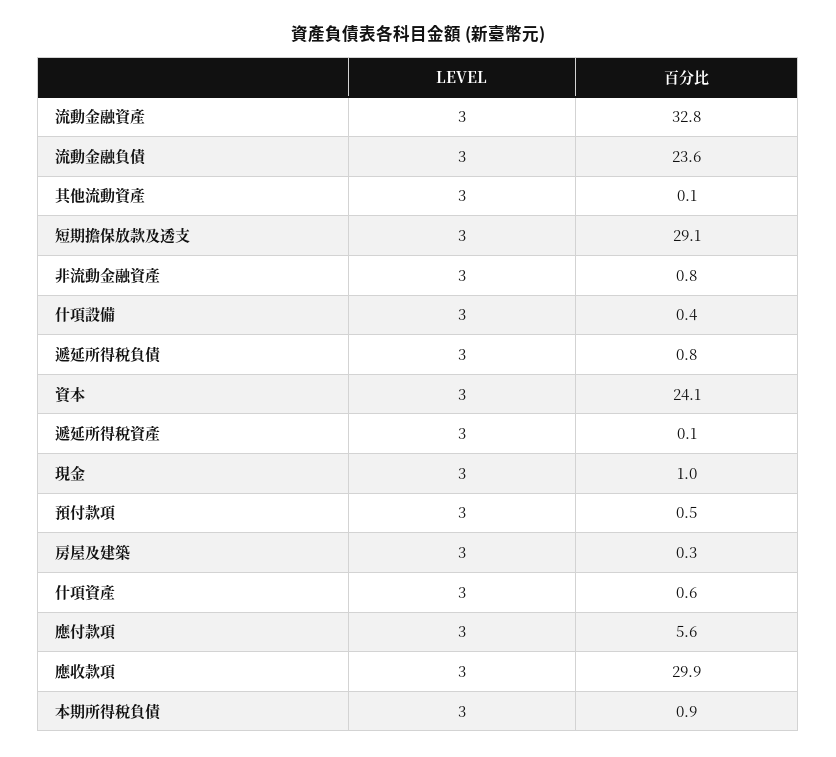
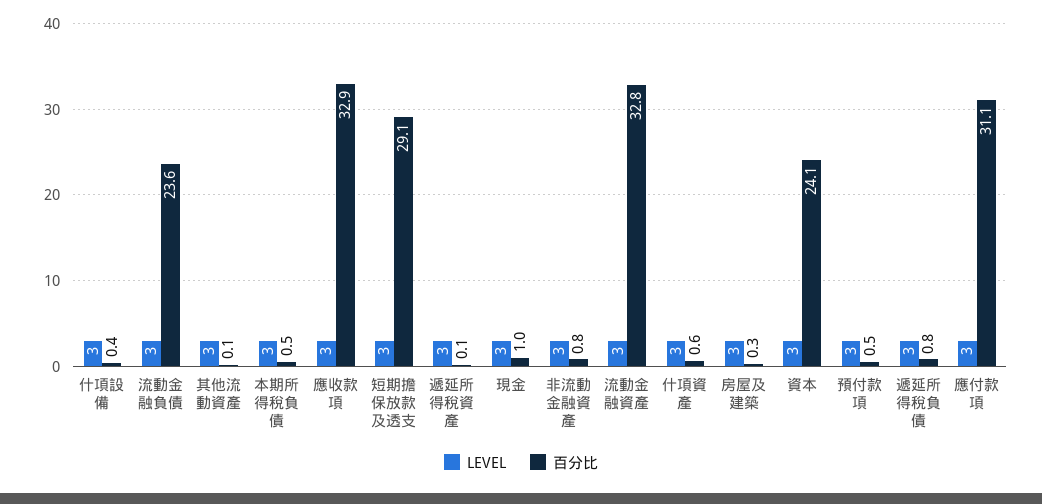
  {
    "LEVEL": {
      "流動金融資產": 3,
      "流動金融負債": 3,
      "其他流動資產": 3,
      "短期擔保放款及透支": 3,
      "非流動金融資產": 3,
      "什項設備": 3,
      "遞延所得稅負債": 3,
      "資本": 3,
      "遞延所得稅資產": 3,
      "現金": 3,
      "預付款項": 3,
      "房屋及建築": 3,
      "什項資產": 3,
      "應付款項": 3,
      "應收款項": 3,
      "本期所得稅負債": 3
    },
    "百分比": {
      "流動金融資產": 32.8,
      "流動金融負債": 23.6,
      "其他流動資產": 0.1,
      "短期擔保放款及透支": 29.1,
      "非流動金融資產": 0.8,
      "什項設備": 0.4,
      "遞延所得稅負債": 0.8,
      "資本": 24.1,
      "遞延所得稅資產": 0.1,
      "現金": 1,
      "預付款項": 0.5,
      "房屋及建築": 0.3,
      "什項資產": 0.6,
-     "應付款項": 5.6,
+     "應付款項": 31.1,
-     "應收款項": 29.9,
+     "應收款項": 32.9,
-     "本期所得稅負債": 0.9
+     "本期所得稅負債": 0.5
    }
  }

